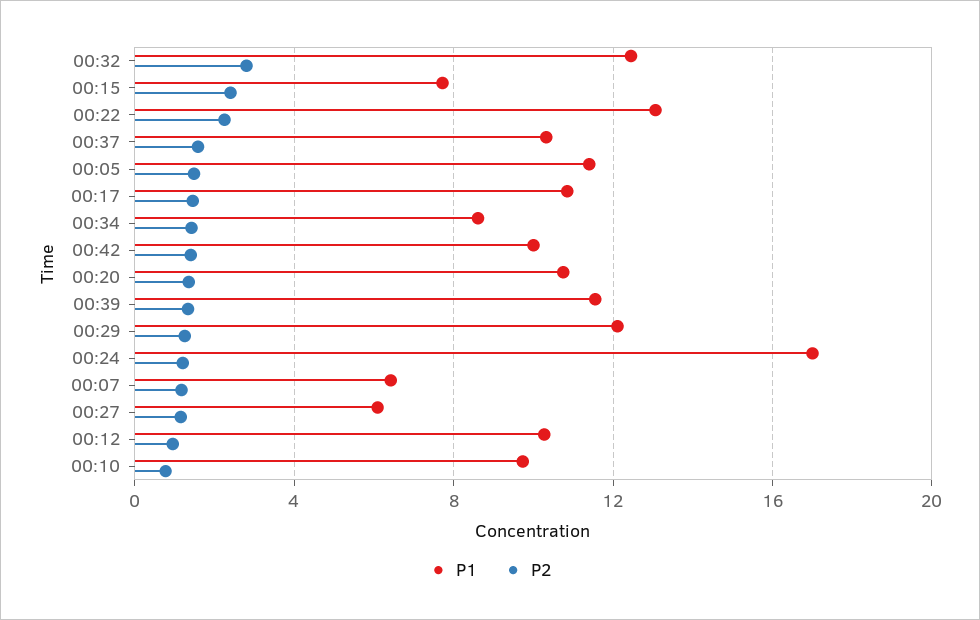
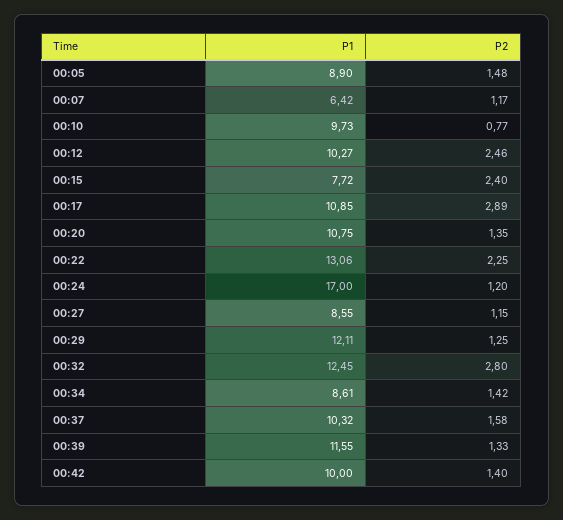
  {
    "P1": {
      "00:32": 12.45,
      "00:15": 7.72,
      "00:22": 13.06,
      "00:37": 10.32,
-     "00:05": 11.5,
+     "00:05": 8.9,
      "00:17": 10.85,
      "00:34": 8.61,
      "00:42": 10,
      "00:20": 10.75,
      "00:39": 11.55,
      "00:29": 12.11,
      "00:24": 17,
      "00:07": 6.42,
-     "00:27": 6,
+     "00:27": 8.55,
      "00:12": 10.27,
      "00:10": 9.73
    },
    "P2": {
      "00:32": 2.8,
      "00:15": 2.4,
      "00:22": 2.25,
      "00:37": 1.58,
      "00:05": 1.48,
-     "00:17": 1.5,
+     "00:17": 2.89,
      "00:34": 1.42,
      "00:42": 1.4,
      "00:20": 1.35,
      "00:39": 1.33,
      "00:29": 1.25,
      "00:24": 1.2,
      "00:07": 1.17,
      "00:27": 1.15,
-     "00:12": 1,
+     "00:12": 2.46,
      "00:10": 0.77
    }
  }

